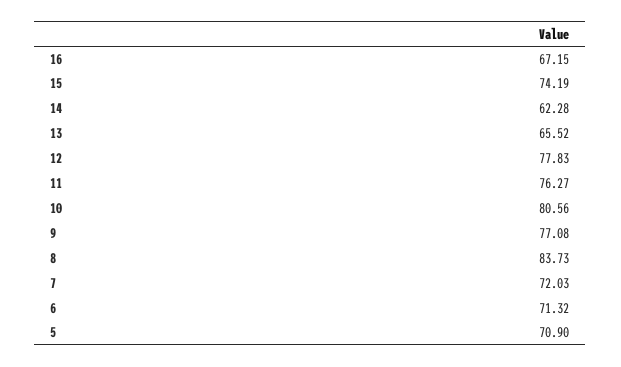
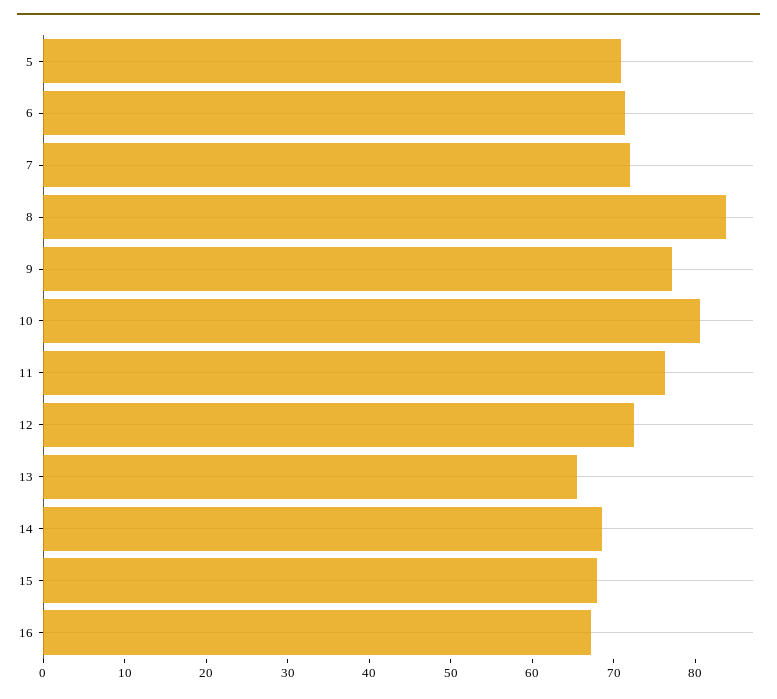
  {
    "16": 67.15,
-   "15": 74.19,
+   "15": 68,
-   "14": 62.28,
+   "14": 68,
    "13": 65.52,
-   "12": 77.83,
+   "12": 72,
    "11": 76.27,
    "10": 80.56,
    "9": 77.08,
    "8": 83.73,
    "7": 72.03,
    "6": 71.32,
    "5": 70.9
  }

